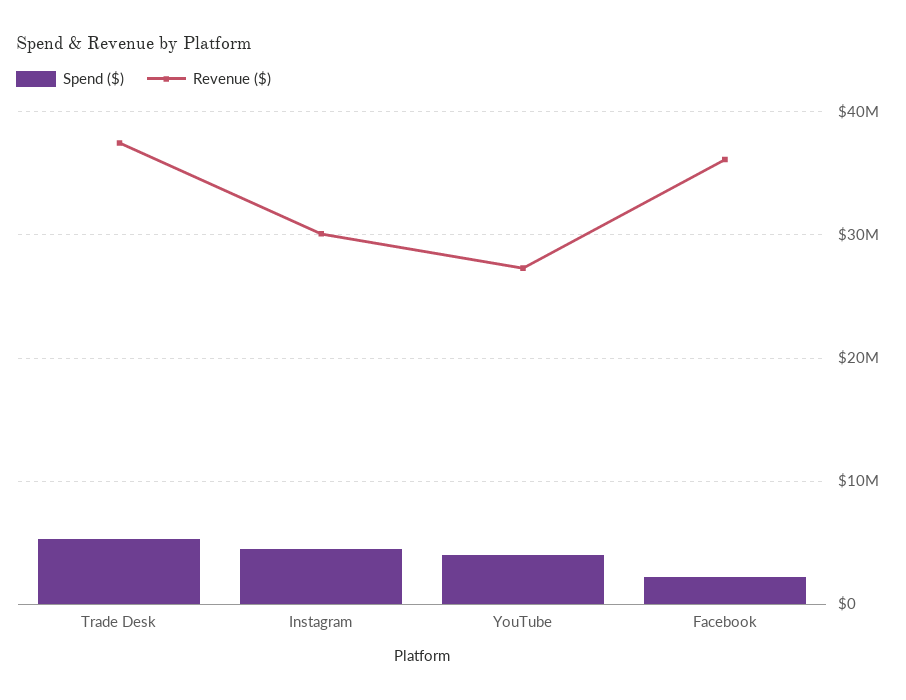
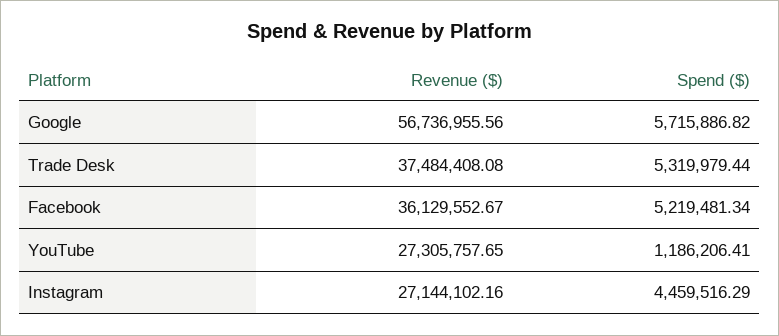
  {
    "Spend ($)": {
      "Trade Desk": 5319979.44,
      "Instagram": 4459516.29,
-     "YouTube": 4000000,
+     "YouTube": 1186206.41,
-     "Facebook": 2000000
+     "Facebook": 5219481.34,
+     "Google": 5715886.82
    },
    "Revenue ($)": {
      "Trade Desk": 37484408.08,
-     "Instagram": 30000000,
+     "Instagram": 27144102.16,
      "YouTube": 27305757.65,
-     "Facebook": 36129552.67
+     "Facebook": 36129552.67,
+     "Google": 56736955.56
    }
  }

